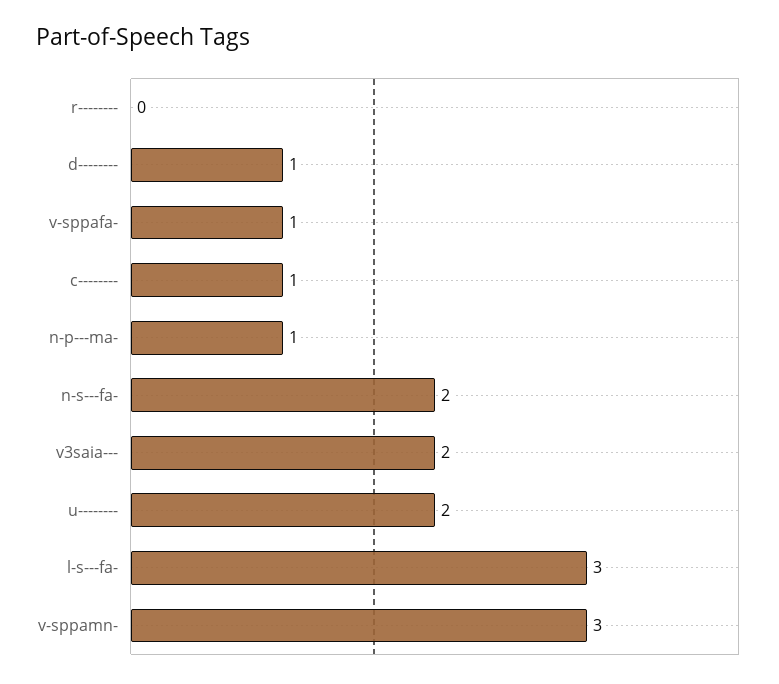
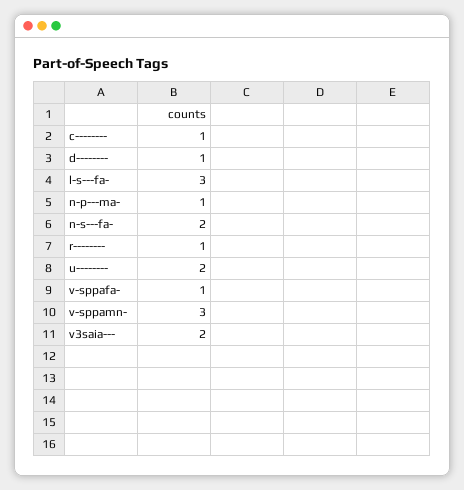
  {
-   "r--------": 0,
+   "r--------": 1,
    "d--------": 1,
    "v-sppafa-": 1,
    "c--------": 1,
    "n-p---ma-": 1,
    "n-s---fa-": 2,
    "v3saia---": 2,
    "u--------": 2,
    "l-s---fa-": 3,
    "v-sppamn-": 3
  }

